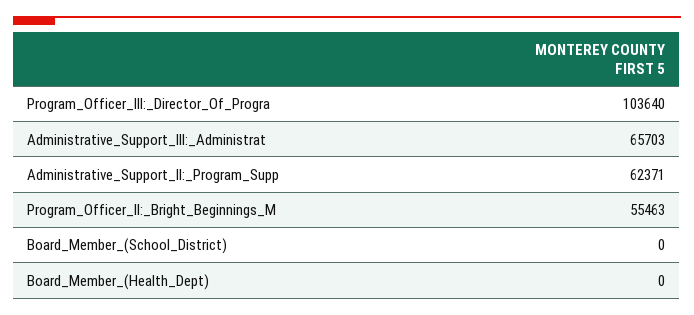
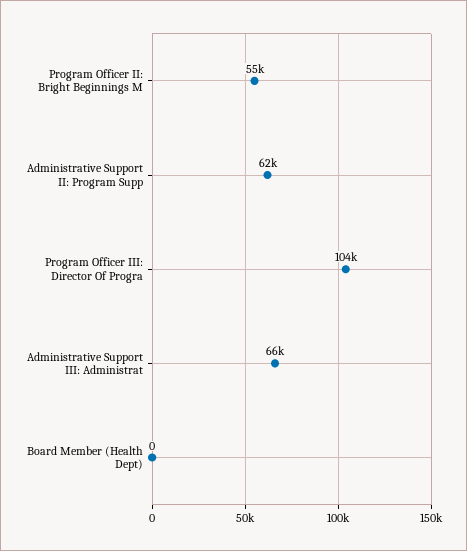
  {
    "Program_Officer_III:_Director_Of_Progra": 103640,
    "Administrative_Support_III:_Administrat": 65703,
    "Administrative_Support_II:_Program_Supp": 62371,
    "Program_Officer_II:_Bright_Beginnings_M": 55463,
-   "Board_Member_(School_District)": 0,
    "Board_Member_(Health_Dept)": 0
  }

